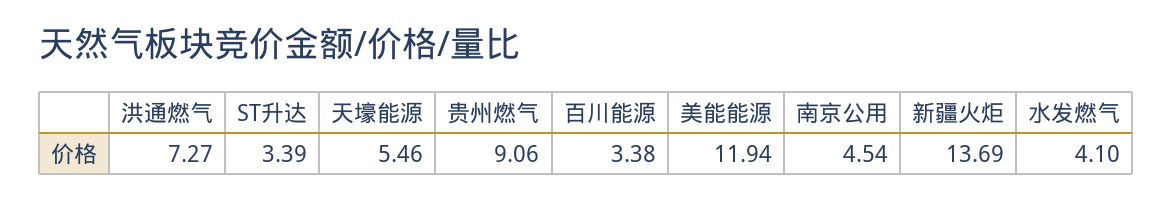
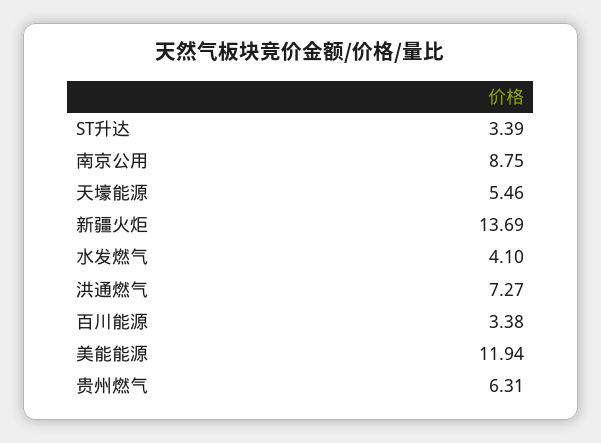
  {
    "洪通燃气": 7.27,
    "ST升达": 3.39,
    "天壕能源": 5.46,
-   "贵州燃气": 9.06,
+   "贵州燃气": 6.31,
    "百川能源": 3.38,
    "美能能源": 11.94,
-   "南京公用": 4.54,
+   "南京公用": 8.75,
    "新疆火炬": 13.69,
    "水发燃气": 4.1
  }

